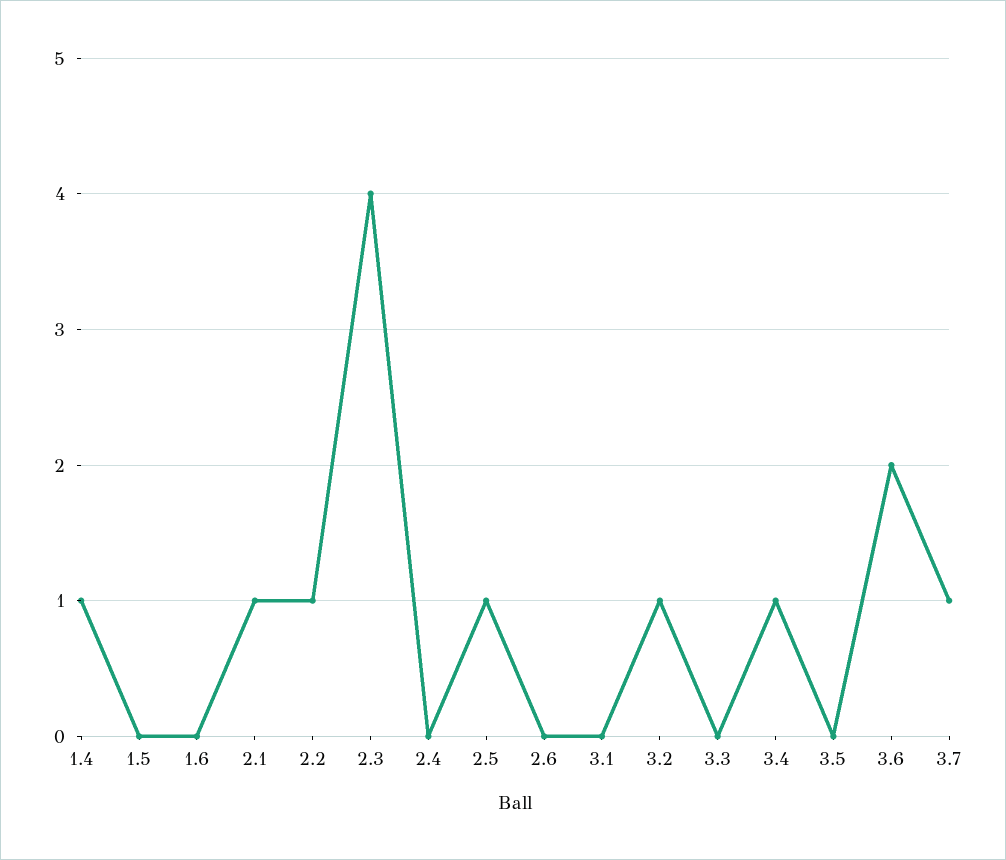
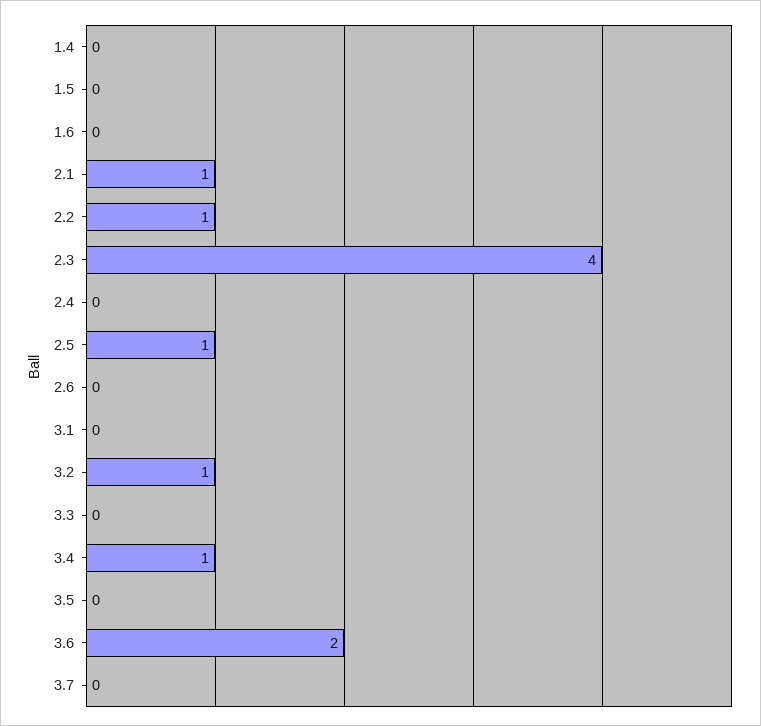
  {
-   "1.4": 1,
+   "1.4": 0,
    "1.5": 0,
    "1.6": 0,
    "2.1": 1,
    "2.2": 1,
    "2.3": 4,
    "2.4": 0,
    "2.5": 1,
    "2.6": 0,
    "3.1": 0,
    "3.2": 1,
    "3.3": 0,
    "3.4": 1,
    "3.5": 0,
    "3.6": 2,
-   "3.7": 1
+   "3.7": 0
  }

